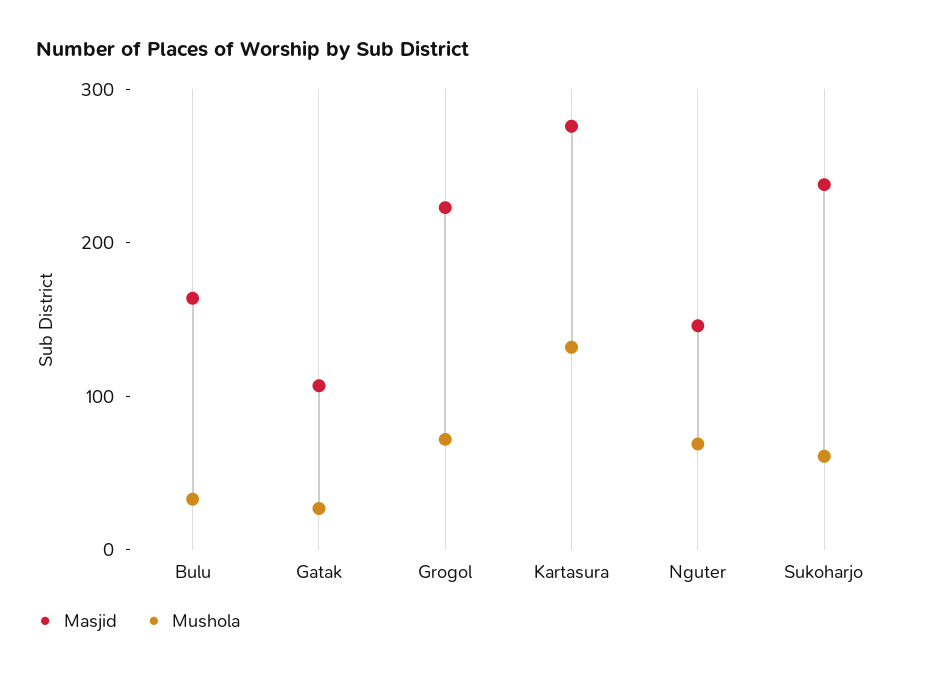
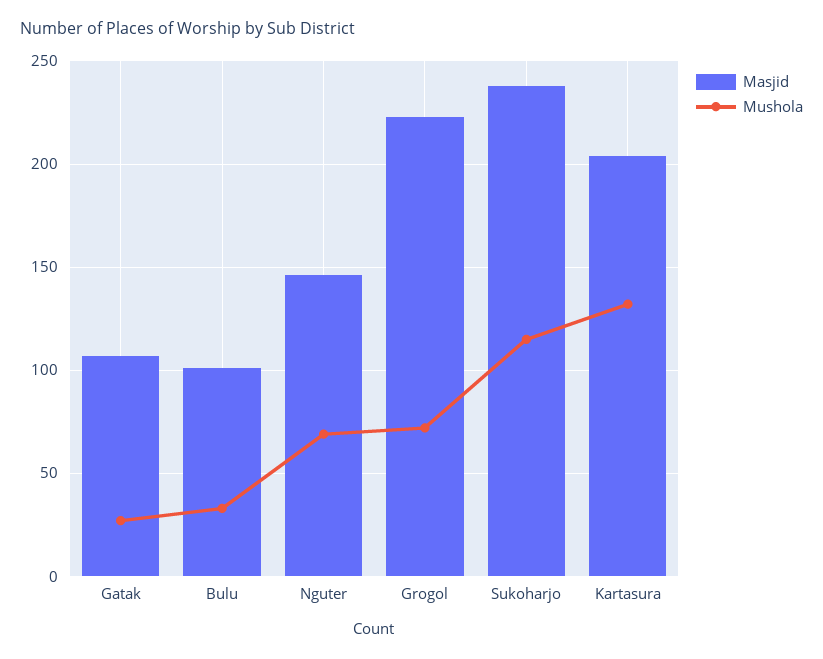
  {
    "Masjid": {
-     "Bulu": 160,
+     "Bulu": 100,
      "Gatak": 105,
      "Grogol": 225,
-     "Kartasura": 280,
+     "Kartasura": 205,
      "Nguter": 145,
      "Sukoharjo": 240
    },
    "Mushola": {
      "Bulu": 35,
      "Gatak": 25,
      "Grogol": 70,
      "Kartasura": 130,
      "Nguter": 70,
-     "Sukoharjo": 60
+     "Sukoharjo": 115
    }
  }

